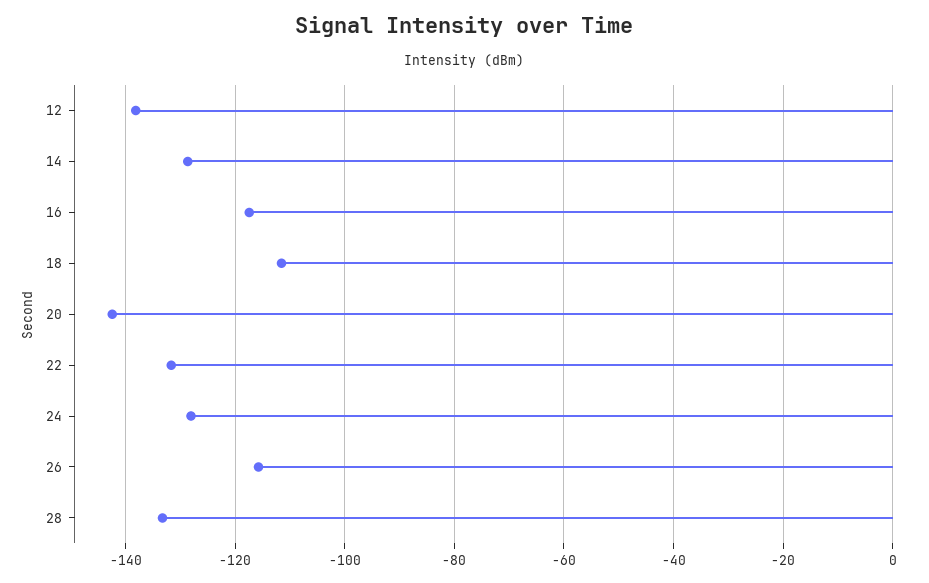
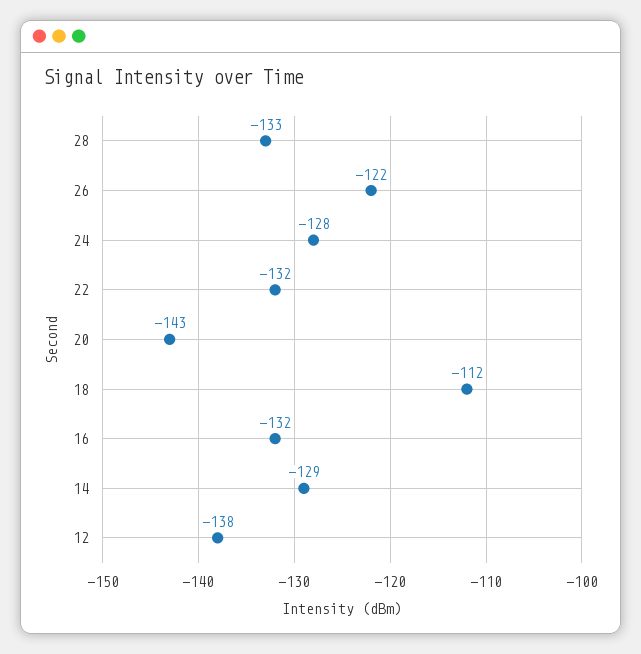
  {
    "12": -138,
    "14": -129,
-   "16": -118,
+   "16": -132,
    "18": -112,
    "20": -143,
    "22": -132,
    "24": -128,
-   "26": -116,
+   "26": -122,
    "28": -133
  }

